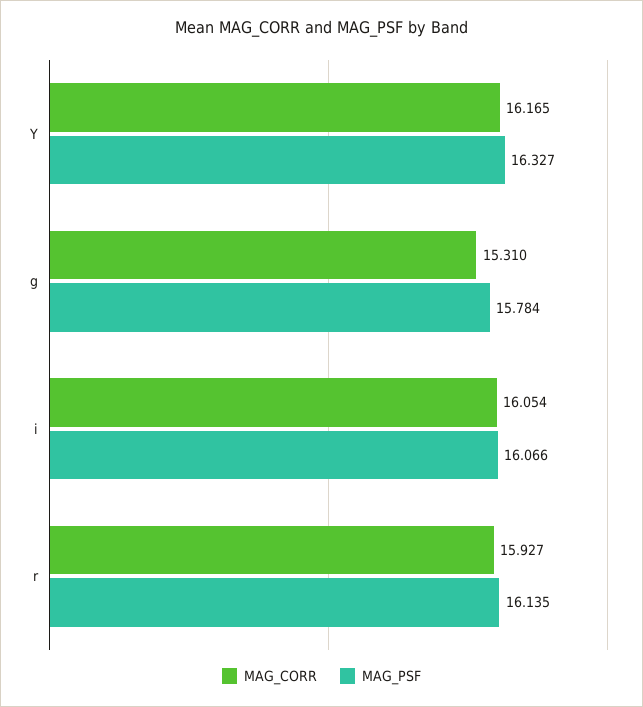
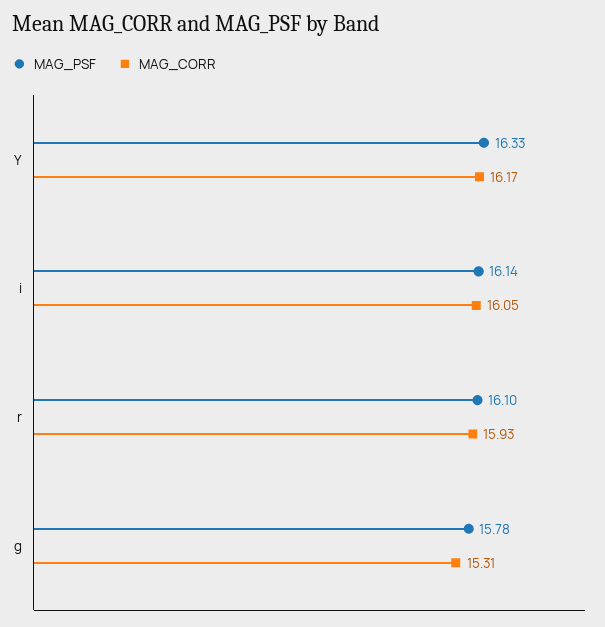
  {
    "MAG_CORR": {
      "Y": 16.165,
      "g": 15.31,
      "i": 16.054,
      "r": 15.927
    },
    "MAG_PSF": {
      "Y": 16.327,
      "g": 15.784,
-     "i": 16.066,
+     "i": 16.14,
-     "r": 16.135
+     "r": 16.1
    }
  }

